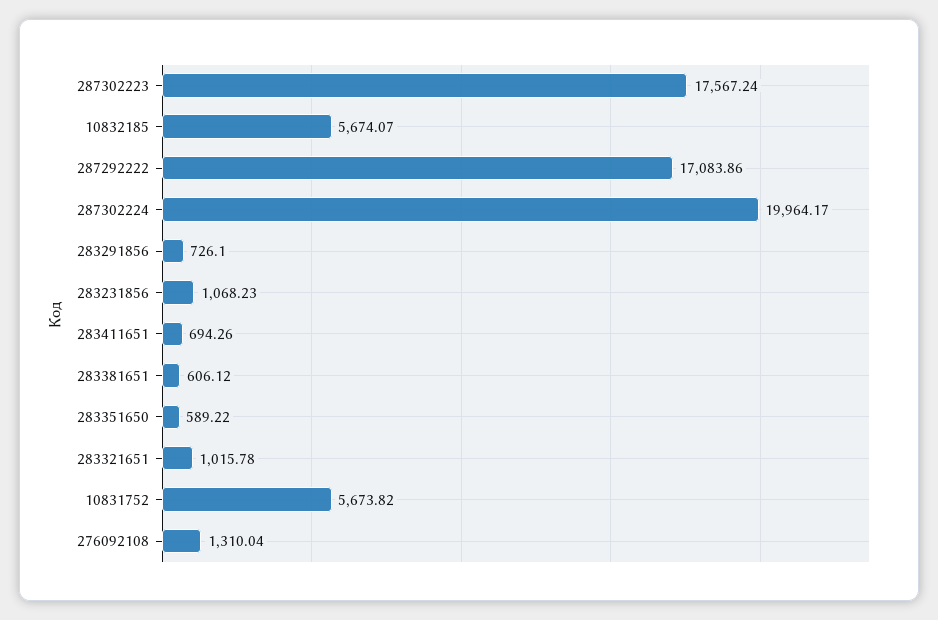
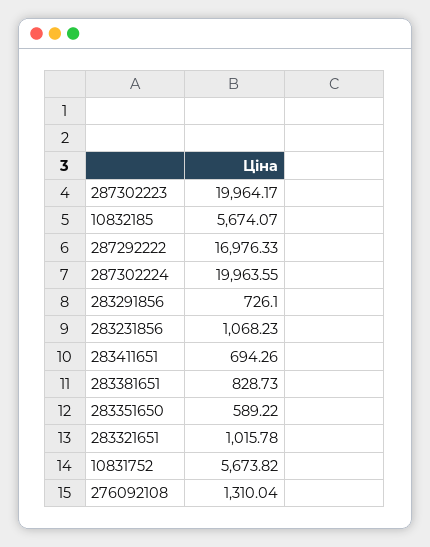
  {
-   "287302223": 17567.24,
+   "287302223": 19964.17,
    "10832185": 5674.07,
-   "287292222": 17083.86,
+   "287292222": 16976.33,
-   "287302224": 19964.17,
+   "287302224": 19963.55,
    "283291856": 726.1,
    "283231856": 1068.23,
    "283411651": 694.26,
-   "283381651": 606.12,
+   "283381651": 828.73,
    "283351650": 589.22,
    "283321651": 1015.78,
    "10831752": 5673.82,
    "276092108": 1310.04
  }

